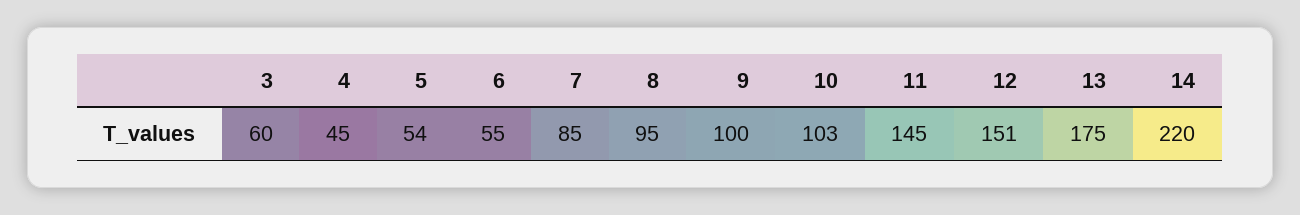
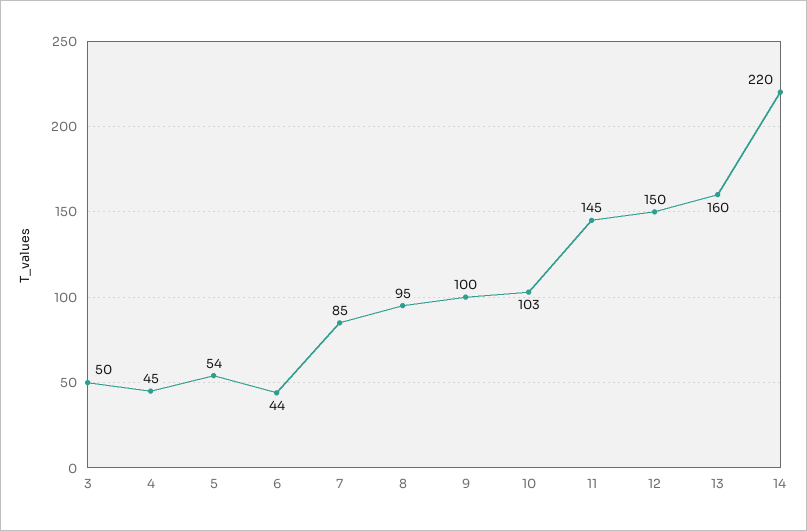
  {
-   "3": 60,
+   "3": 50,
    "4": 45,
    "5": 54,
-   "6": 55,
+   "6": 44,
    "7": 85,
    "8": 95,
    "9": 100,
    "10": 103,
    "11": 145,
-   "12": 151,
+   "12": 150,
-   "13": 175,
+   "13": 160,
    "14": 220
  }

